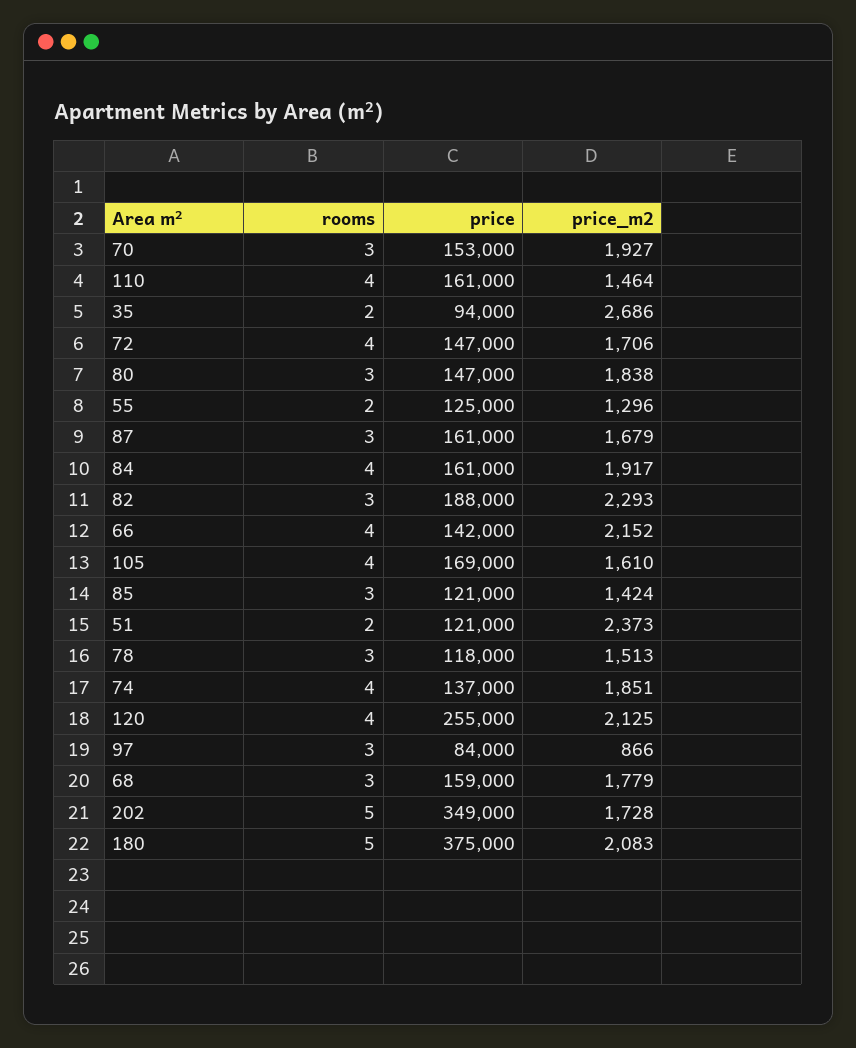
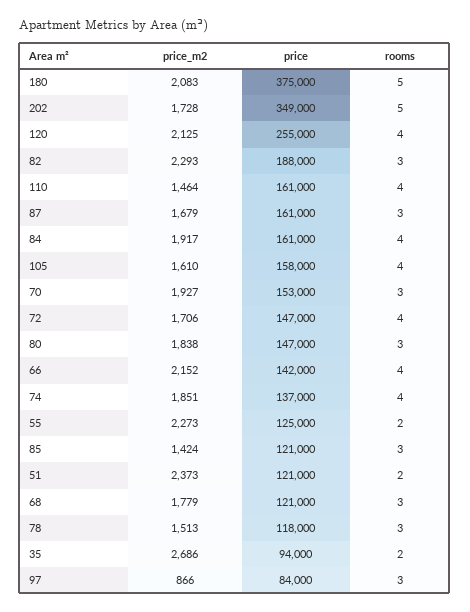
  {
    "rooms": {
      "70": 3,
      "110": 4,
      "35": 2,
      "72": 4,
      "80": 3,
      "55": 2,
      "87": 3,
      "84": 4,
      "82": 3,
      "66": 4,
      "105": 4,
      "85": 3,
      "51": 2,
      "78": 3,
      "74": 4,
      "120": 4,
      "97": 3,
      "68": 3,
      "202": 5,
      "180": 5
    },
    "price": {
      "70": 153000,
      "110": 161000,
      "35": 94000,
      "72": 147000,
      "80": 147000,
      "55": 125000,
      "87": 161000,
      "84": 161000,
      "82": 188000,
      "66": 142000,
-     "105": 169000,
+     "105": 158000,
      "85": 121000,
      "51": 121000,
      "78": 118000,
      "74": 137000,
      "120": 255000,
      "97": 84000,
-     "68": 159000,
+     "68": 121000,
      "202": 349000,
      "180": 375000
    },
    "price_m2": {
      "70": 1927,
      "110": 1464,
      "35": 2686,
      "72": 1706,
      "80": 1838,
-     "55": 1296,
+     "55": 2273,
      "87": 1679,
      "84": 1917,
      "82": 2293,
      "66": 2152,
      "105": 1610,
      "85": 1424,
      "51": 2373,
      "78": 1513,
      "74": 1851,
      "120": 2125,
      "97": 866,
      "68": 1779,
      "202": 1728,
      "180": 2083
    }
  }

